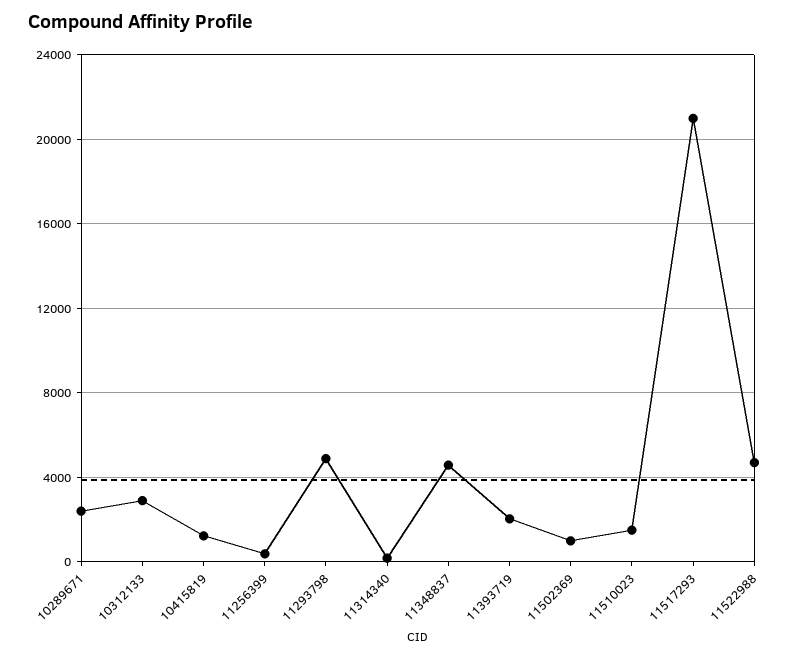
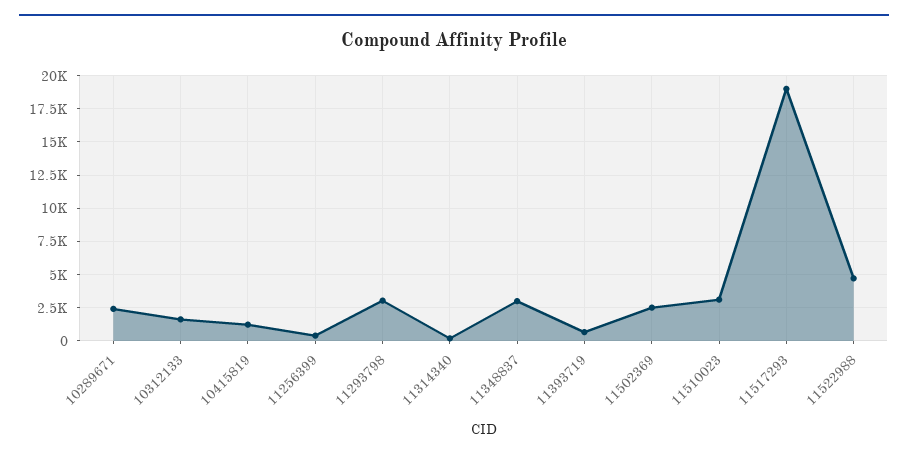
  {
    "10289671": 2500,
-   "10312133": 3000,
+   "10312133": 1500,
    "10415819": 1000,
    "11256399": 500,
-   "11293798": 5000,
+   "11293798": 3000,
    "11314340": 0,
-   "11348837": 4500,
+   "11348837": 3000,
-   "11393719": 2000,
+   "11393719": 500,
-   "11502369": 1000,
+   "11502369": 2500,
-   "11510023": 1500,
+   "11510023": 3000,
-   "11517293": 21000,
+   "11517293": 19000,
    "11522988": 4500
  }

